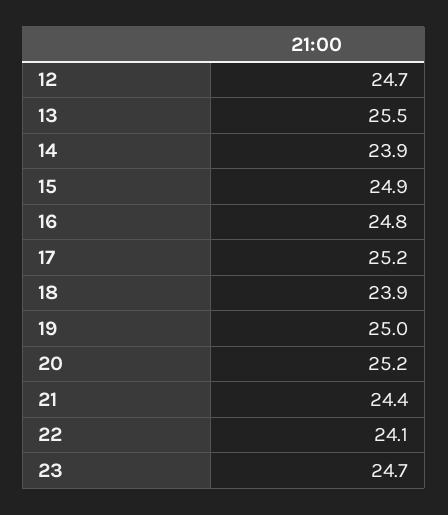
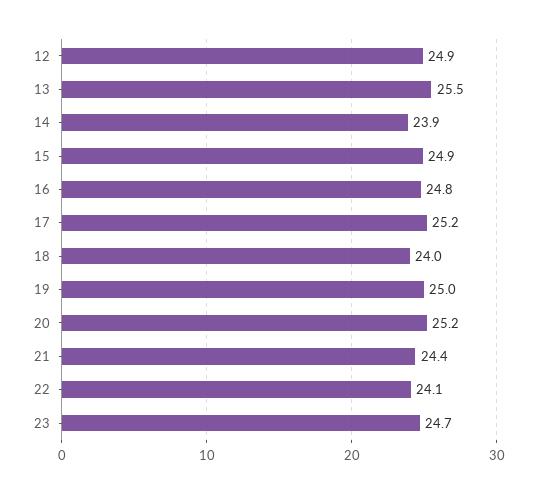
  {
-   "12": 24.7,
+   "12": 24.9,
    "13": 25.5,
    "14": 23.9,
    "15": 24.9,
    "16": 24.8,
    "17": 25.2,
-   "18": 23.9,
+   "18": 24,
    "19": 25,
    "20": 25.2,
    "21": 24.4,
    "22": 24.1,
    "23": 24.7
  }

